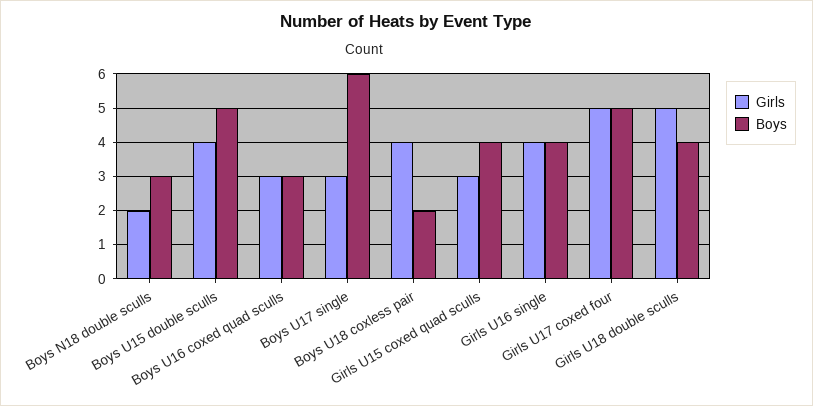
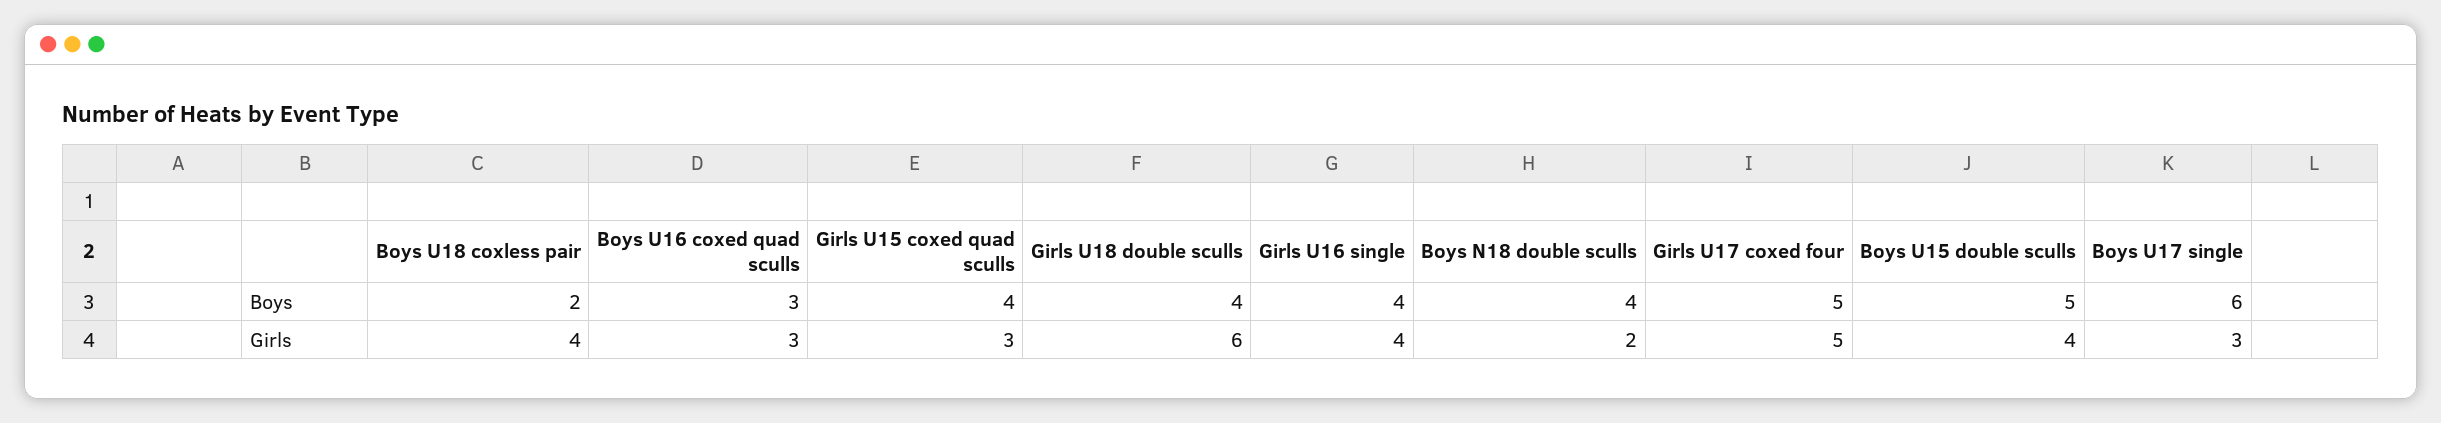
  {
    "Girls": {
      "Boys N18 double sculls": 2,
      "Boys U15 double sculls": 4,
      "Boys U16 coxed quad sculls": 3,
      "Boys U17 single": 3,
      "Boys U18 coxless pair": 4,
      "Girls U15 coxed quad sculls": 3,
      "Girls U16 single": 4,
      "Girls U17 coxed four": 5,
-     "Girls U18 double sculls": 5
+     "Girls U18 double sculls": 6
    },
    "Boys": {
-     "Boys N18 double sculls": 3,
+     "Boys N18 double sculls": 4,
      "Boys U15 double sculls": 5,
      "Boys U16 coxed quad sculls": 3,
      "Boys U17 single": 6,
      "Boys U18 coxless pair": 2,
      "Girls U15 coxed quad sculls": 4,
      "Girls U16 single": 4,
      "Girls U17 coxed four": 5,
      "Girls U18 double sculls": 4
    }
  }

